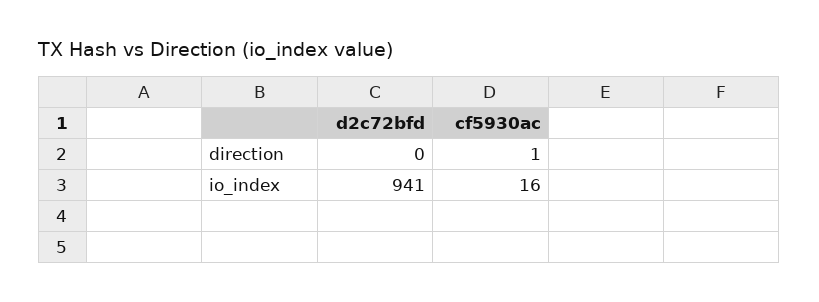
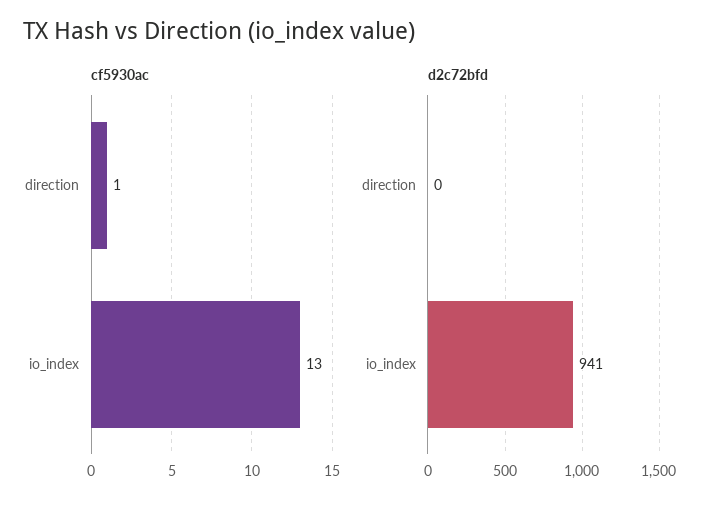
  {
    "d2c72bfd": {
      "direction": 0,
      "io_index": 941
    },
    "cf5930ac": {
      "direction": 1,
-     "io_index": 16
+     "io_index": 13
    }
  }

